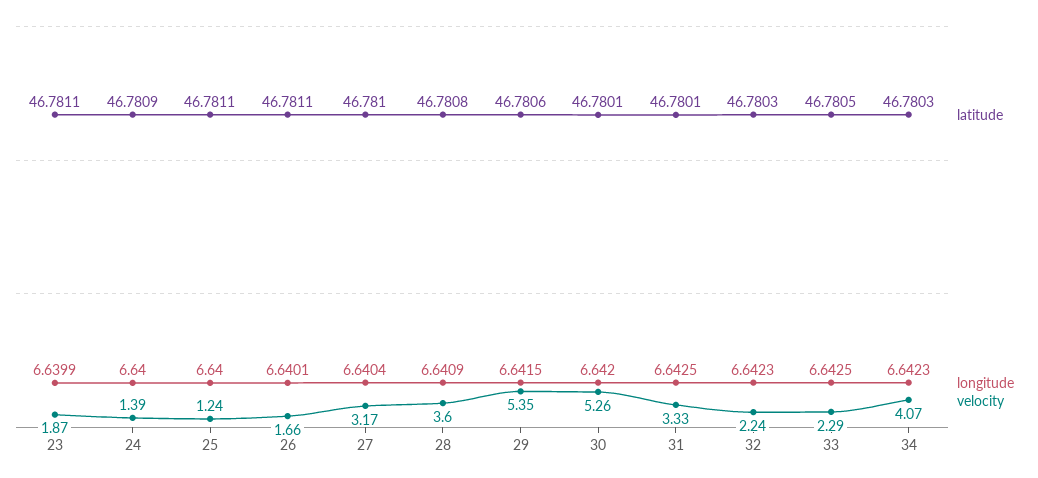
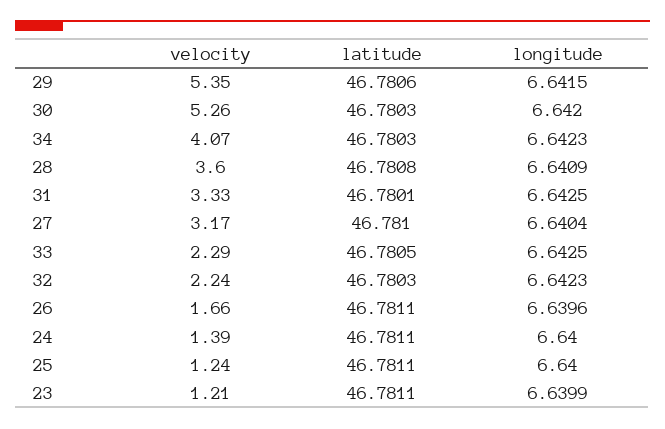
  {
    "latitude": {
      "23": 46.7811,
-     "24": 46.7809,
+     "24": 46.7811,
      "25": 46.7811,
      "26": 46.7811,
      "27": 46.781,
      "28": 46.7808,
      "29": 46.7806,
-     "30": 46.7801,
+     "30": 46.7803,
      "31": 46.7801,
      "32": 46.7803,
      "33": 46.7805,
      "34": 46.7803
    },
    "longitude": {
      "23": 6.6399,
      "24": 6.64,
      "25": 6.64,
-     "26": 6.6401,
+     "26": 6.6396,
      "27": 6.6404,
      "28": 6.6409,
      "29": 6.6415,
      "30": 6.642,
      "31": 6.6425,
      "32": 6.6423,
      "33": 6.6425,
      "34": 6.6423
    },
    "velocity": {
-     "23": 1.87,
+     "23": 1.21,
      "24": 1.39,
      "25": 1.24,
      "26": 1.66,
      "27": 3.17,
      "28": 3.6,
      "29": 5.35,
      "30": 5.26,
      "31": 3.33,
      "32": 2.24,
      "33": 2.29,
      "34": 4.07
    }
  }

